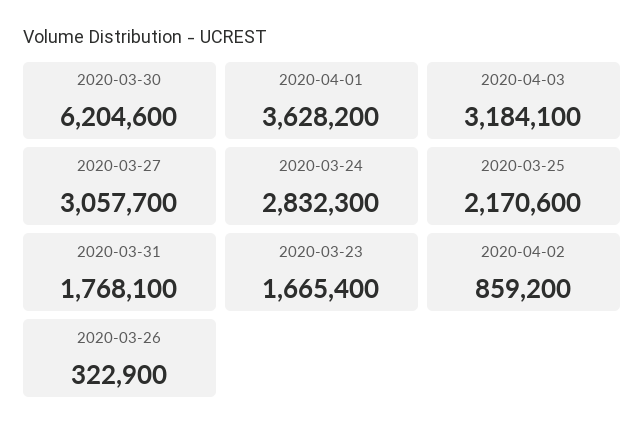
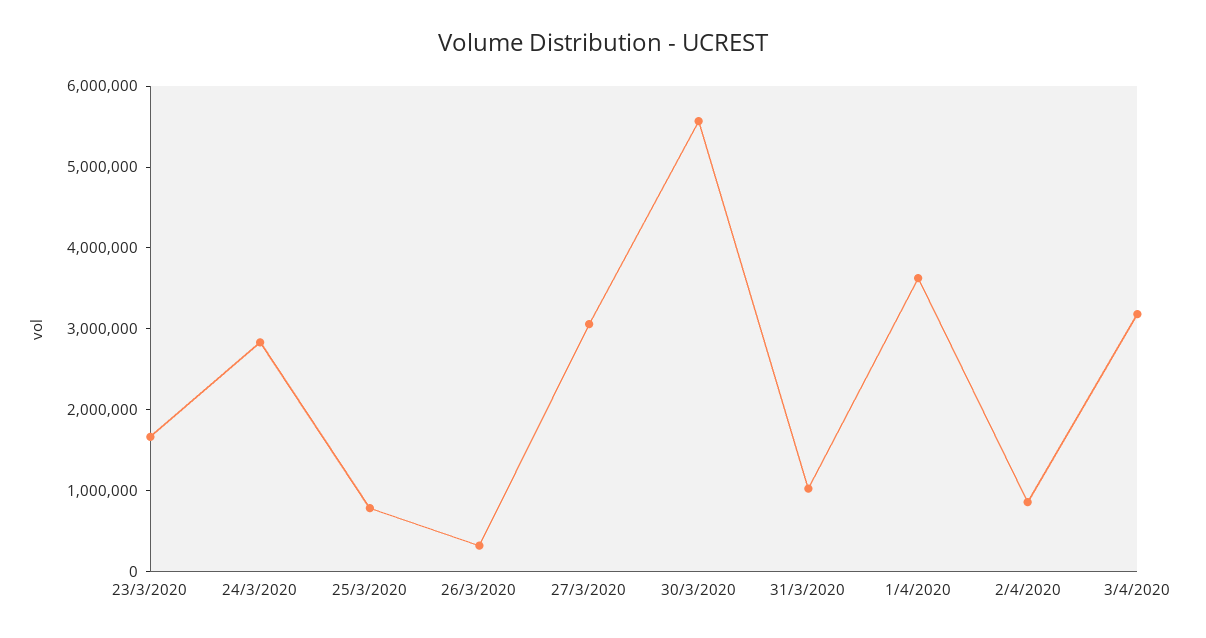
  {
-   "2020-03-30": 6204600,
+   "2020-03-30": 5600000,
    "2020-04-01": 3628200,
    "2020-04-03": 3184100,
    "2020-03-27": 3057700,
    "2020-03-24": 2832300,
-   "2020-03-25": 2170600,
+   "2020-03-25": 800000,
-   "2020-03-31": 1768100,
+   "2020-03-31": 1000000,
    "2020-03-23": 1665400,
    "2020-04-02": 859200,
    "2020-03-26": 322900
  }

